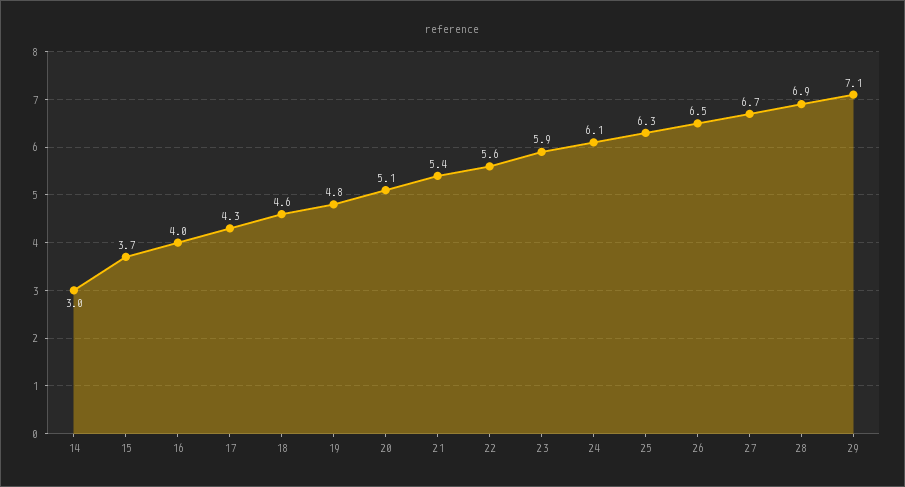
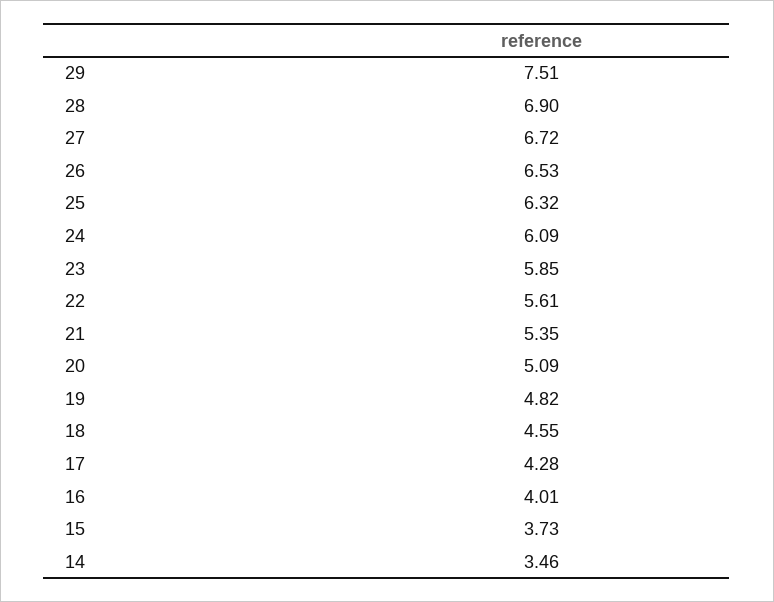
  {
-   "14": 3,
+   "14": 3.46,
    "15": 3.73,
    "16": 4.01,
    "17": 4.28,
    "18": 4.55,
    "19": 4.82,
    "20": 5.09,
    "21": 5.35,
    "22": 5.61,
    "23": 5.85,
    "24": 6.09,
    "25": 6.32,
    "26": 6.53,
    "27": 6.72,
    "28": 6.9,
-   "29": 7.1
+   "29": 7.51
  }

